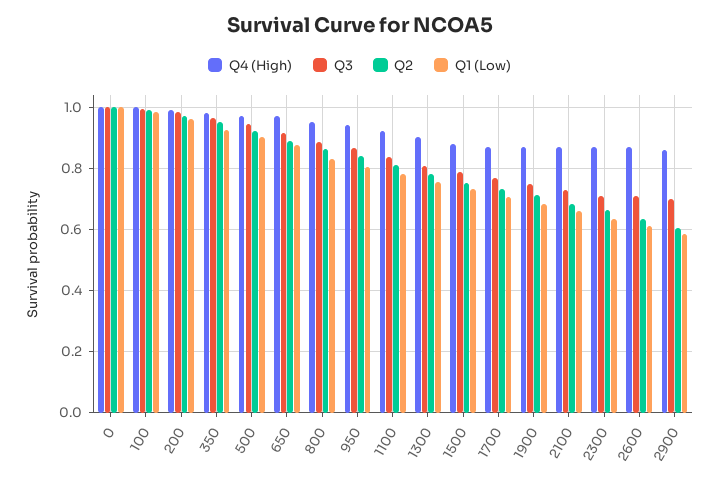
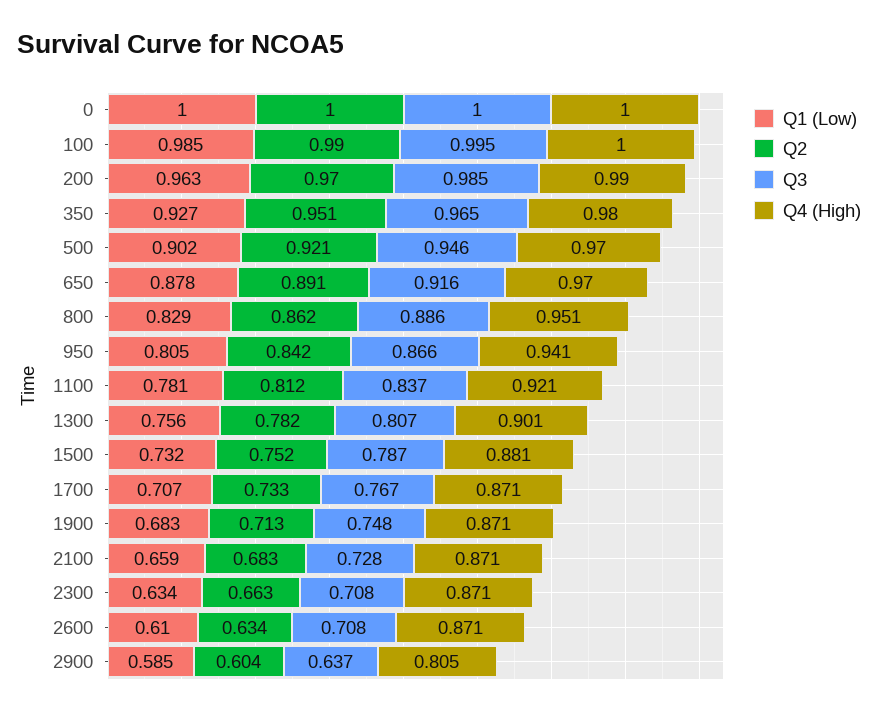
  {
    "Q4 (High)": {
      "0": 1,
      "100": 1,
      "200": 0.99,
      "350": 0.98,
      "500": 0.97,
      "650": 0.97,
      "800": 0.951,
      "950": 0.941,
      "1100": 0.921,
      "1300": 0.901,
      "1500": 0.881,
      "1700": 0.871,
      "1900": 0.871,
      "2100": 0.871,
      "2300": 0.871,
      "2600": 0.871,
-     "2900": 0.86
+     "2900": 0.805
    },
    "Q3": {
      "0": 1,
      "100": 0.995,
      "200": 0.985,
      "350": 0.965,
      "500": 0.946,
      "650": 0.916,
      "800": 0.886,
      "950": 0.866,
      "1100": 0.837,
      "1300": 0.807,
      "1500": 0.787,
      "1700": 0.767,
      "1900": 0.748,
      "2100": 0.728,
      "2300": 0.708,
      "2600": 0.708,
-     "2900": 0.7
+     "2900": 0.637
    },
    "Q2": {
      "0": 1,
      "100": 0.99,
      "200": 0.97,
      "350": 0.951,
      "500": 0.921,
      "650": 0.891,
      "800": 0.862,
      "950": 0.842,
      "1100": 0.812,
      "1300": 0.782,
      "1500": 0.752,
      "1700": 0.733,
      "1900": 0.713,
      "2100": 0.683,
      "2300": 0.663,
      "2600": 0.634,
      "2900": 0.604
    },
    "Q1 (Low)": {
      "0": 1,
      "100": 0.985,
      "200": 0.963,
      "350": 0.927,
      "500": 0.902,
      "650": 0.878,
      "800": 0.829,
      "950": 0.805,
      "1100": 0.781,
      "1300": 0.756,
      "1500": 0.732,
      "1700": 0.707,
      "1900": 0.683,
      "2100": 0.659,
      "2300": 0.634,
      "2600": 0.61,
      "2900": 0.585
    }
  }

